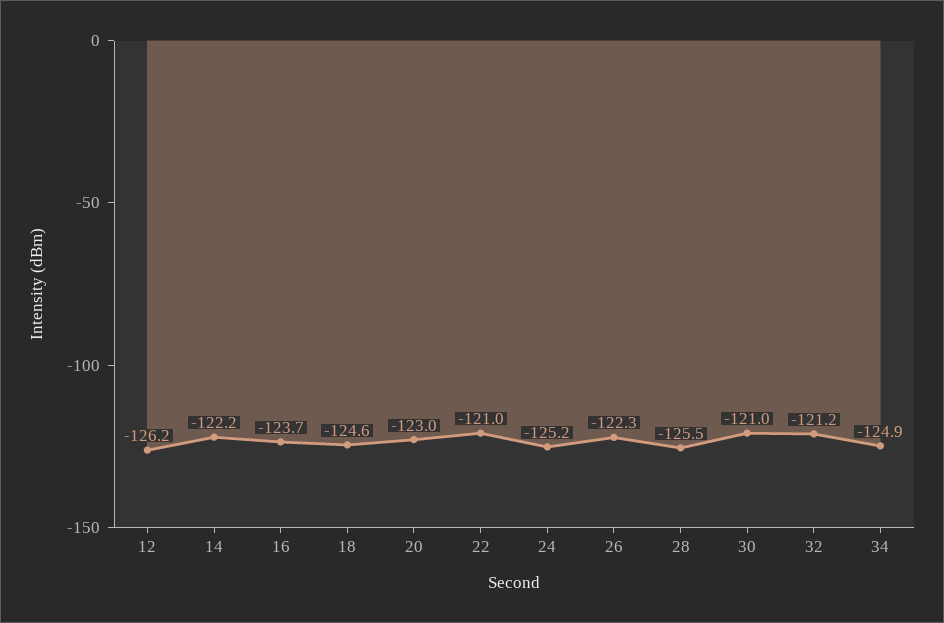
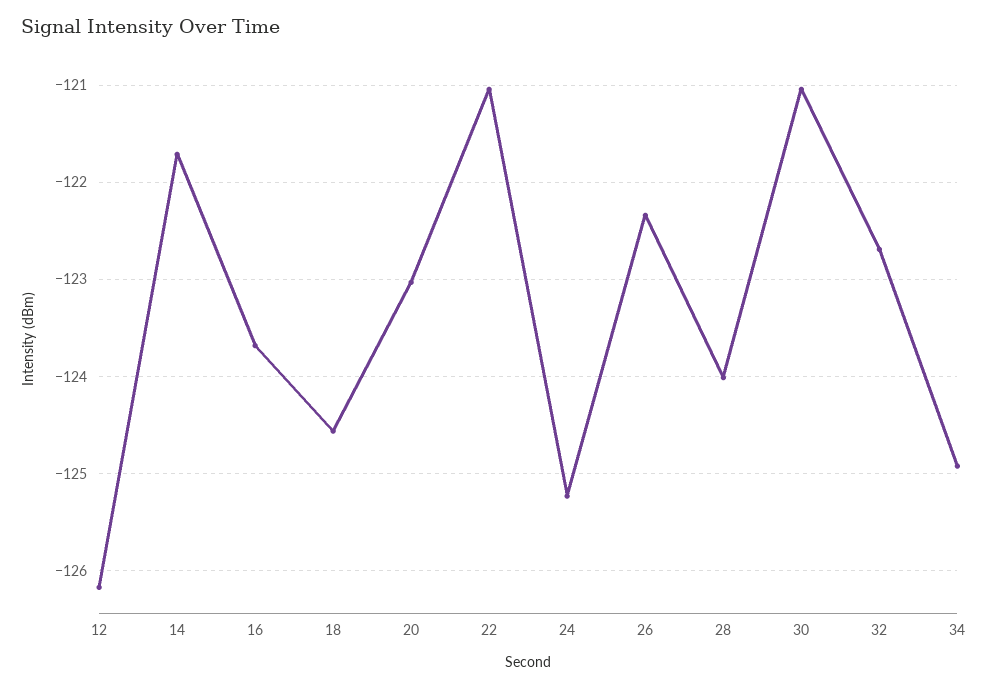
  {
    "12": -126.2,
-   "14": -122.2,
+   "14": -121.7,
    "16": -123.7,
    "18": -124.6,
    "20": -123,
    "22": -121,
    "24": -125.2,
    "26": -122.3,
-   "28": -125.5,
+   "28": -124,
    "30": -121,
-   "32": -121.2,
+   "32": -122.7,
    "34": -124.9
  }

